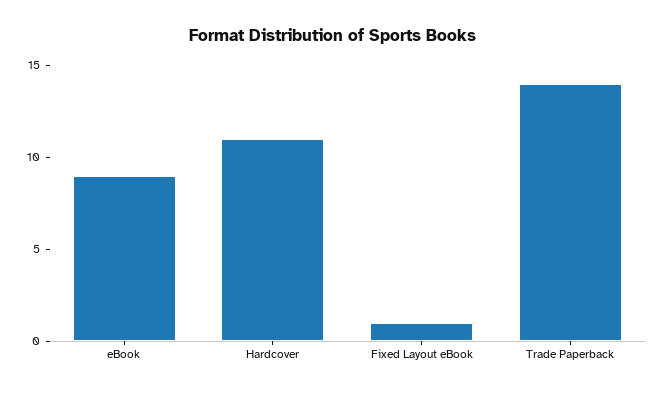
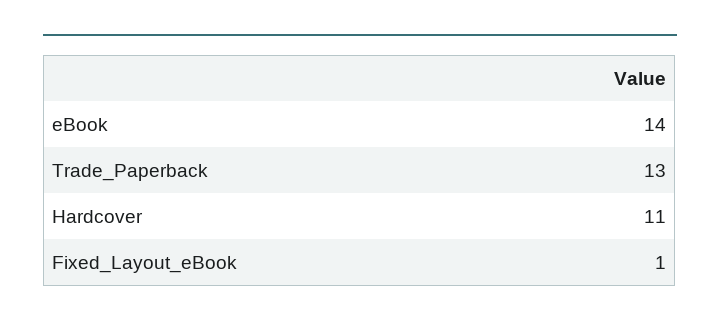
  {
-   "eBook": 9,
+   "eBook": 14,
    "Hardcover": 11,
    "Fixed Layout eBook": 1,
-   "Trade Paperback": 14
+   "Trade Paperback": 13
  }

